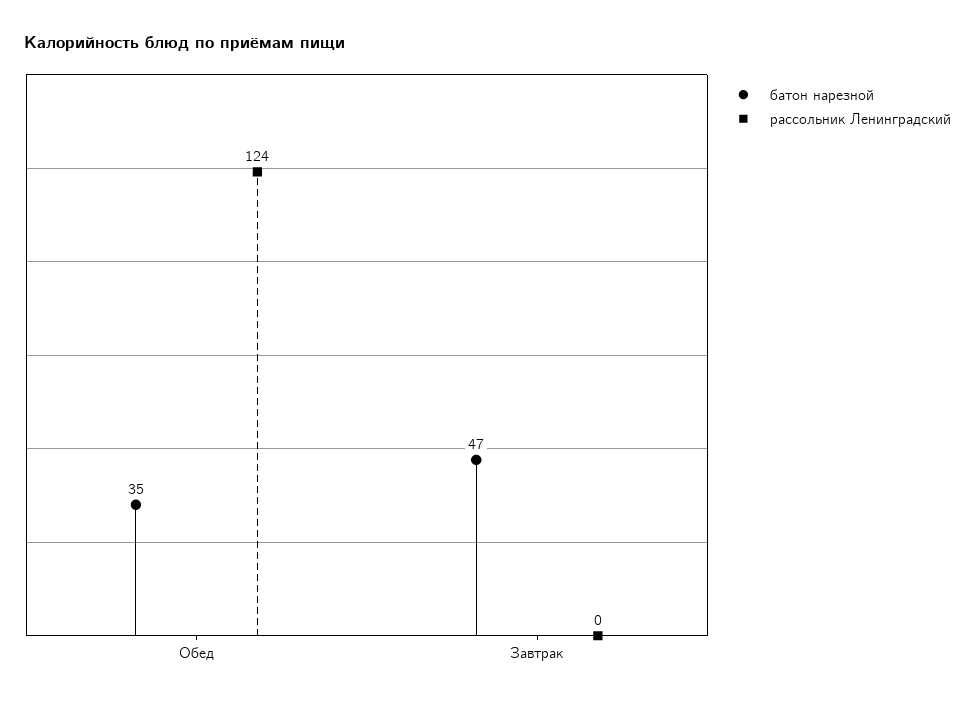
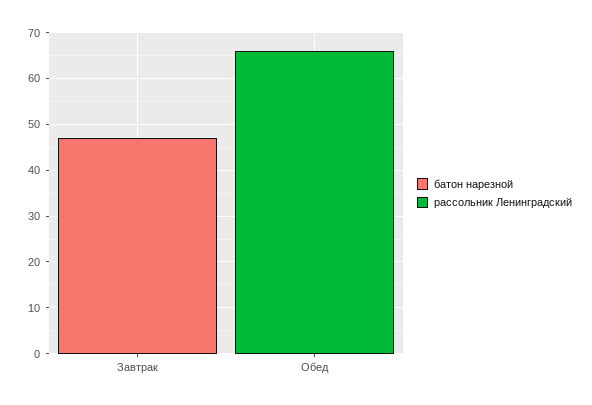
  {
    "батон нарезной": {
-     "Обед": 35,
+     "Обед": 0,
      "Завтрак": 47
    },
    "рассольник Ленинградский": {
-     "Обед": 124,
+     "Обед": 65,
      "Завтрак": 0
    }
  }

